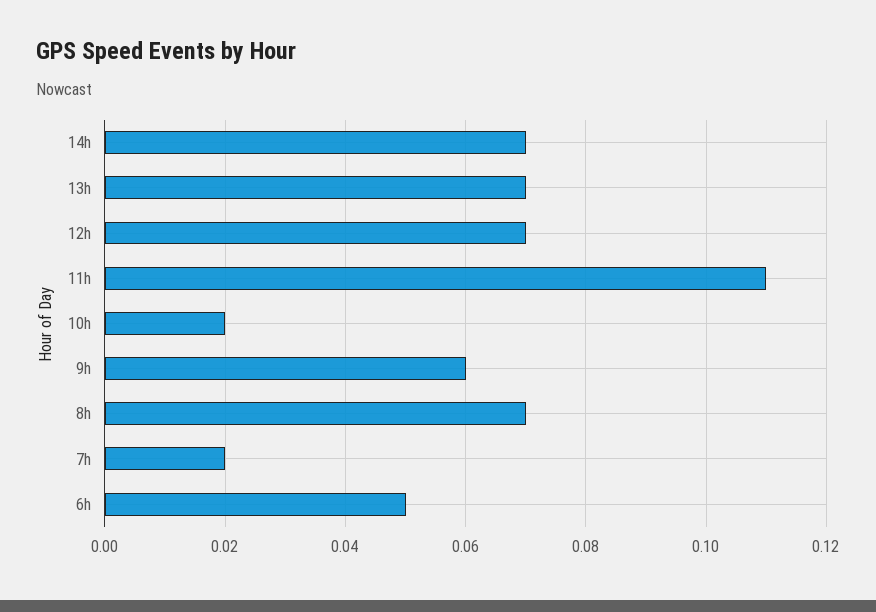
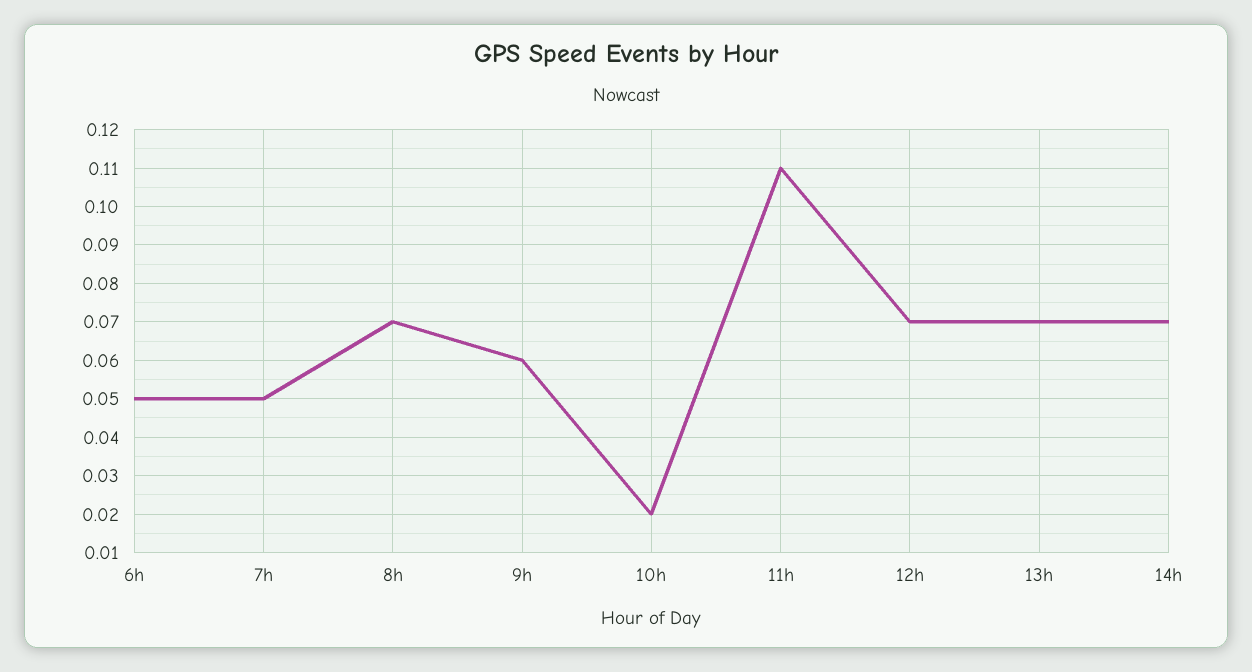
  {
    "14h": 0.07,
    "13h": 0.07,
    "12h": 0.07,
    "11h": 0.11,
    "10h": 0.02,
    "9h": 0.06,
    "8h": 0.07,
-   "7h": 0.02,
+   "7h": 0.05,
    "6h": 0.05
  }

